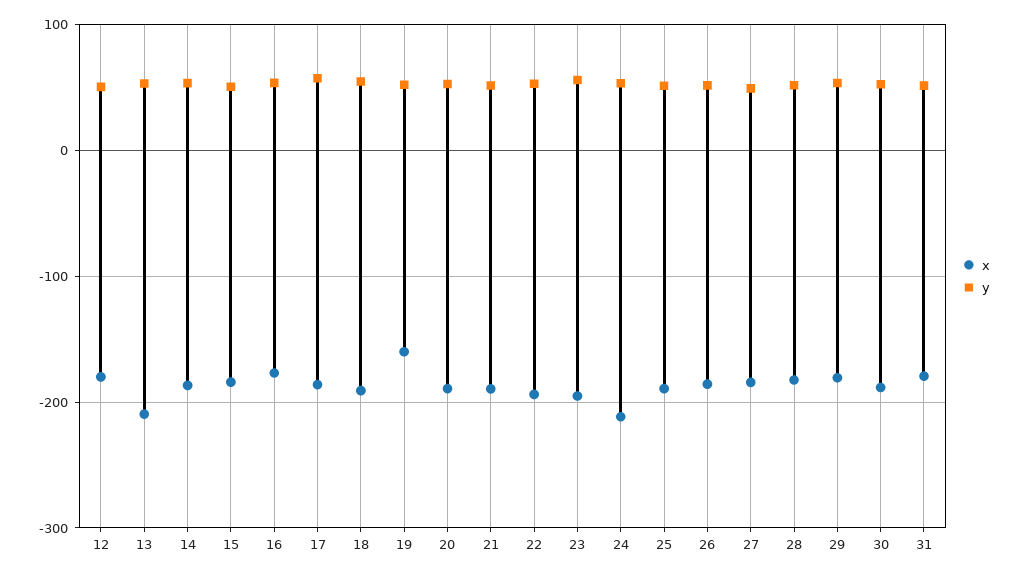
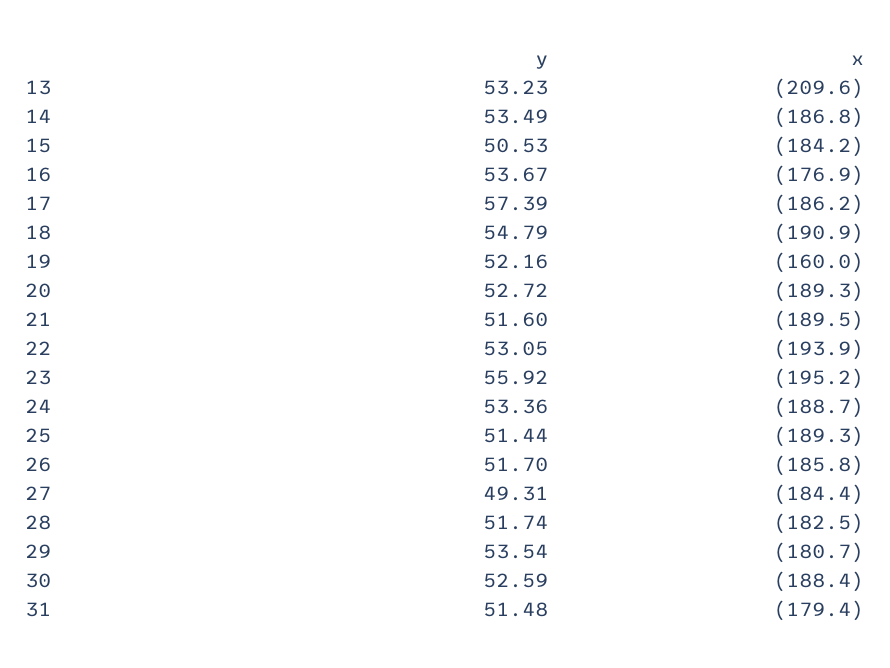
  {
    "x": {
-     "12": -180,
      "13": -209.6,
      "14": -186.8,
      "15": -184.2,
      "16": -176.9,
      "17": -186.2,
      "18": -190.9,
      "19": -160,
      "20": -189.3,
      "21": -189.5,
      "22": -193.9,
      "23": -195.2,
-     "24": -210,
+     "24": -188.7,
      "25": -189.3,
      "26": -185.8,
      "27": -184.4,
      "28": -182.5,
      "29": -180.7,
      "30": -188.4,
      "31": -179.4
    },
    "y": {
-     "12": 50,
      "13": 53.23,
      "14": 53.49,
      "15": 50.53,
      "16": 53.67,
      "17": 57.39,
      "18": 54.79,
      "19": 52.16,
      "20": 52.72,
      "21": 51.6,
      "22": 53.05,
      "23": 55.92,
      "24": 53.36,
      "25": 51.44,
      "26": 51.7,
      "27": 49.31,
      "28": 51.74,
      "29": 53.54,
      "30": 52.59,
      "31": 51.48
    }
  }

